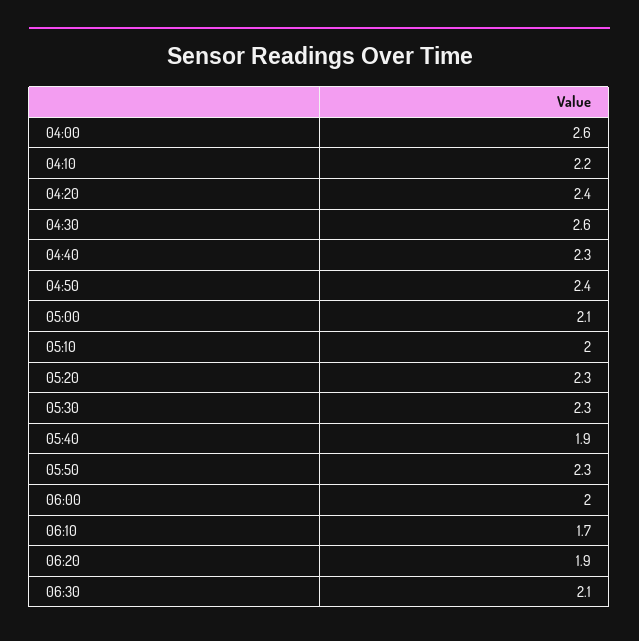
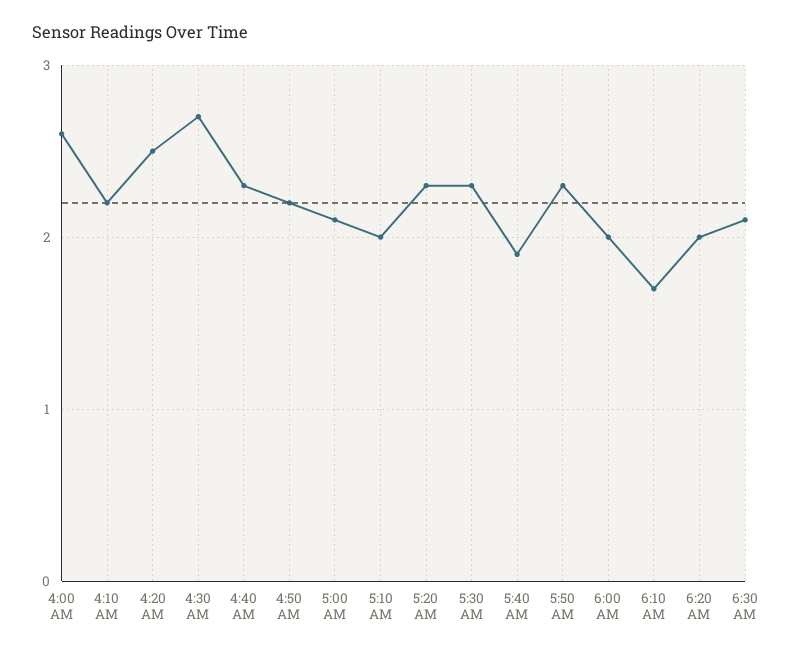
  {
    "04:00": 2.6,
    "04:10": 2.2,
-   "04:20": 2.4,
+   "04:20": 2.5,
-   "04:30": 2.6,
+   "04:30": 2.7,
    "04:40": 2.3,
-   "04:50": 2.4,
+   "04:50": 2.2,
    "05:00": 2.1,
    "05:10": 2,
    "05:20": 2.3,
    "05:30": 2.3,
    "05:40": 1.9,
    "05:50": 2.3,
    "06:00": 2,
    "06:10": 1.7,
-   "06:20": 1.9,
+   "06:20": 2,
    "06:30": 2.1
  }

